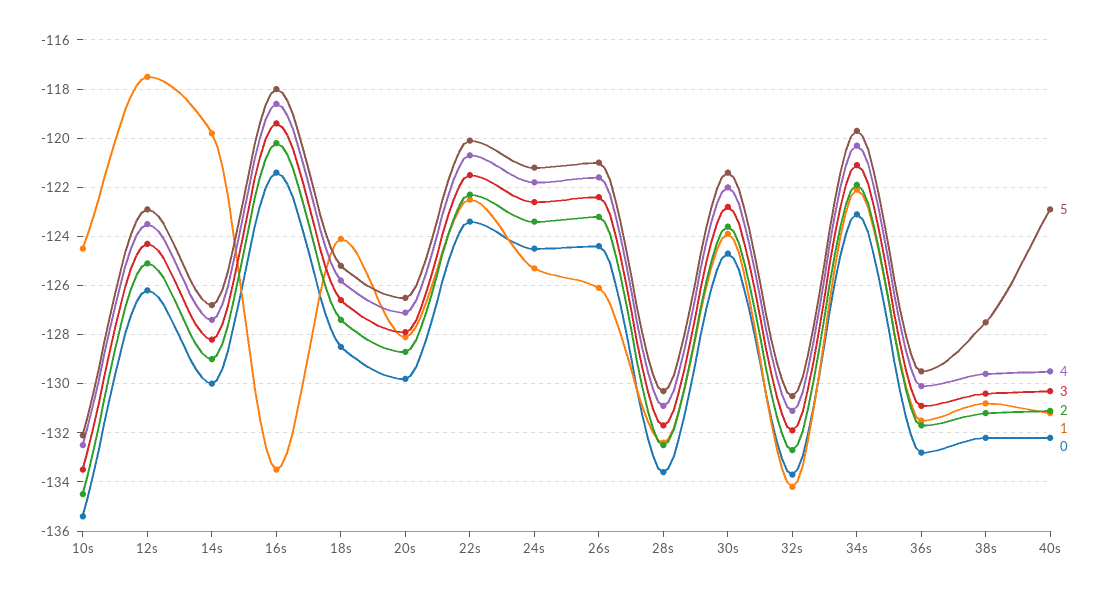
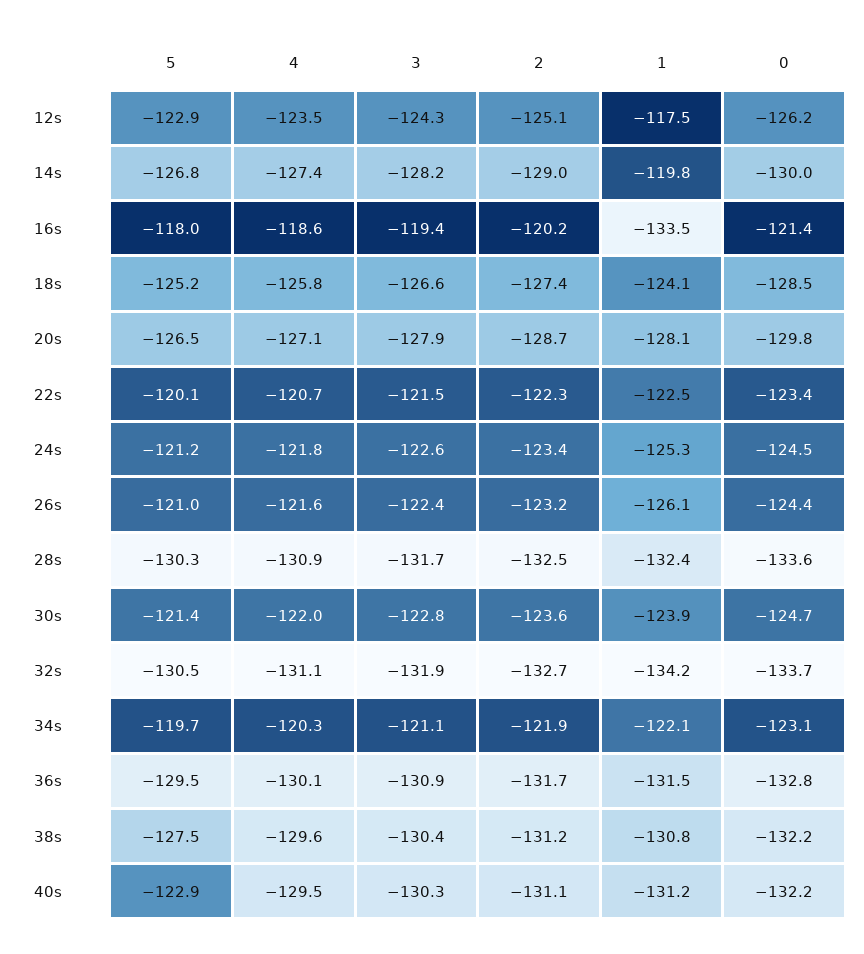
  {
    "5": {
-     "10s": -132,
      "12s": -122.9,
      "14s": -126.8,
      "16s": -118,
      "18s": -125.2,
      "20s": -126.5,
      "22s": -120.1,
      "24s": -121.2,
      "26s": -121,
      "28s": -130.3,
      "30s": -121.4,
      "32s": -130.5,
      "34s": -119.7,
      "36s": -129.5,
      "38s": -127.5,
      "40s": -122.9
    },
    "4": {
-     "10s": -132.5,
      "12s": -123.5,
      "14s": -127.4,
      "16s": -118.6,
      "18s": -125.8,
      "20s": -127.1,
      "22s": -120.7,
      "24s": -121.8,
      "26s": -121.6,
      "28s": -130.9,
      "30s": -122,
      "32s": -131.1,
      "34s": -120.3,
      "36s": -130.1,
      "38s": -129.6,
      "40s": -129.5
    },
    "3": {
-     "10s": -133.5,
      "12s": -124.3,
      "14s": -128.2,
      "16s": -119.4,
      "18s": -126.6,
      "20s": -127.9,
      "22s": -121.5,
      "24s": -122.6,
      "26s": -122.4,
      "28s": -131.7,
      "30s": -122.8,
      "32s": -131.9,
      "34s": -121.1,
      "36s": -130.9,
      "38s": -130.4,
      "40s": -130.3
    },
    "2": {
-     "10s": -134.5,
      "12s": -125.1,
      "14s": -129,
      "16s": -120.2,
      "18s": -127.4,
      "20s": -128.7,
      "22s": -122.3,
      "24s": -123.4,
      "26s": -123.2,
      "28s": -132.5,
      "30s": -123.6,
      "32s": -132.7,
      "34s": -121.9,
      "36s": -131.7,
      "38s": -131.2,
      "40s": -131.1
    },
    "1": {
-     "10s": -124.5,
      "12s": -117.5,
      "14s": -119.8,
      "16s": -133.5,
      "18s": -124.1,
      "20s": -128.1,
      "22s": -122.5,
      "24s": -125.3,
      "26s": -126.1,
      "28s": -132.4,
      "30s": -123.9,
      "32s": -134.2,
      "34s": -122.1,
      "36s": -131.5,
      "38s": -130.8,
      "40s": -131.2
    },
    "0": {
-     "10s": -135.5,
      "12s": -126.2,
      "14s": -130,
      "16s": -121.4,
      "18s": -128.5,
      "20s": -129.8,
      "22s": -123.4,
      "24s": -124.5,
      "26s": -124.4,
      "28s": -133.6,
      "30s": -124.7,
      "32s": -133.7,
      "34s": -123.1,
      "36s": -132.8,
      "38s": -132.2,
      "40s": -132.2
    }
  }

